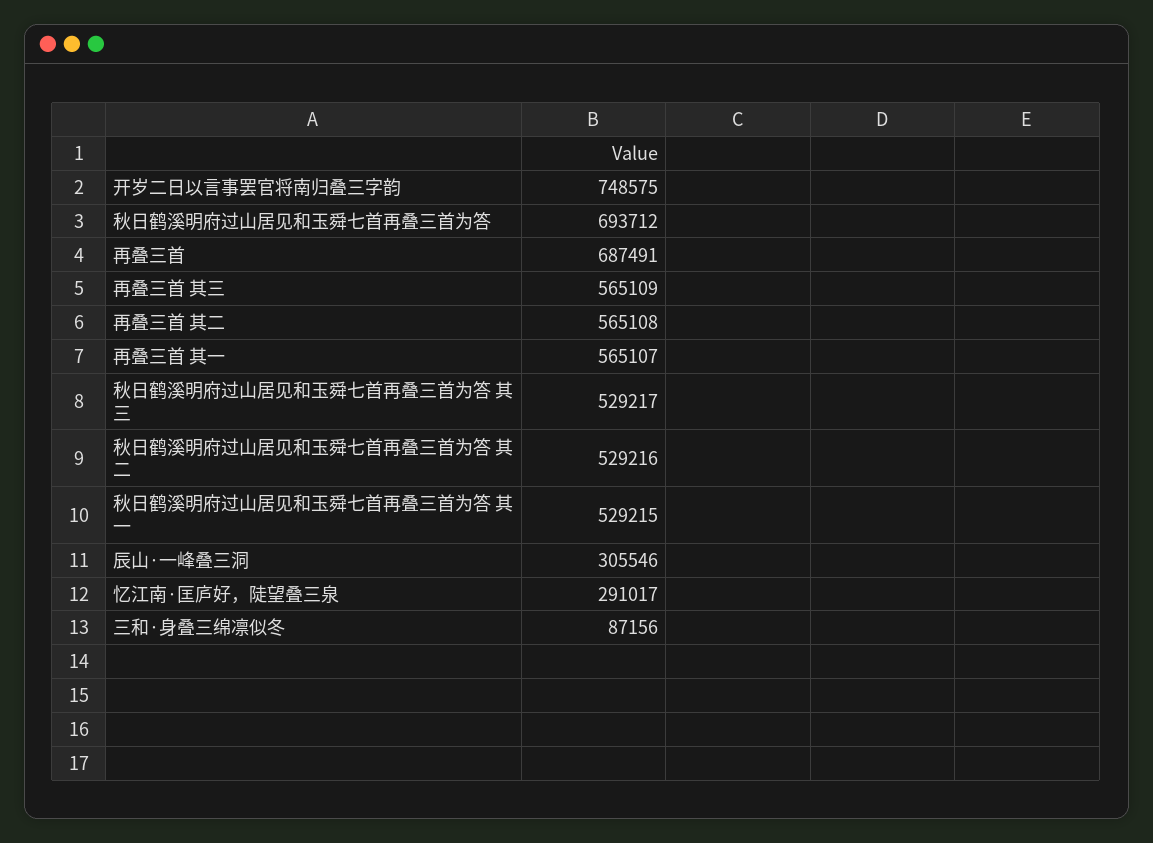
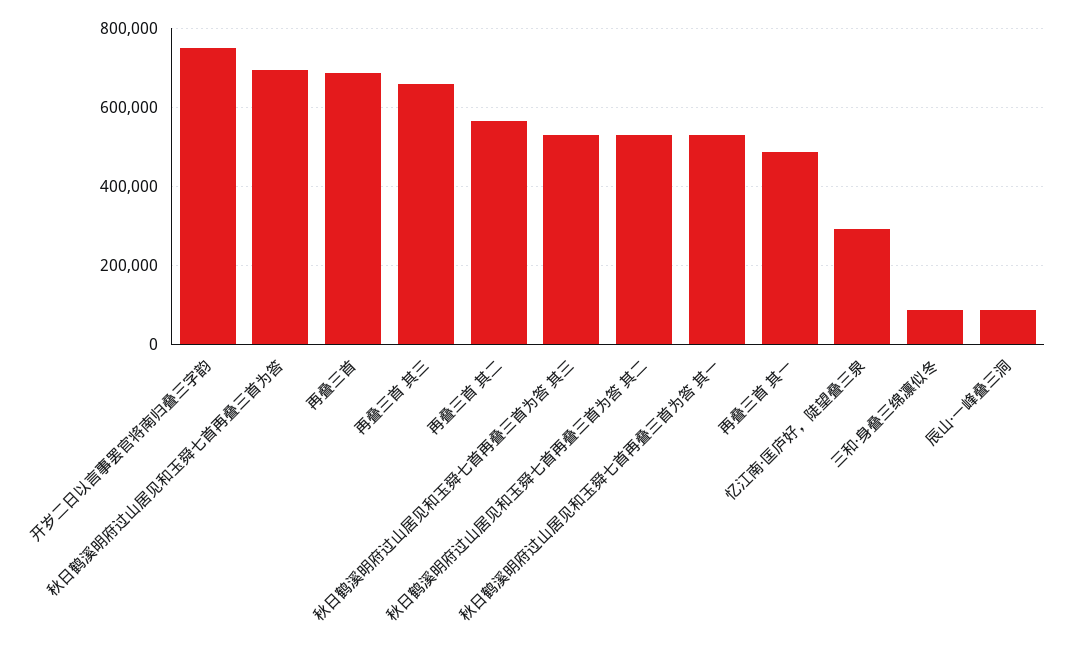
  {
    "开岁二日以言事罢官将南归叠三字韵": 748575,
    "秋日鹤溪明府过山居见和玉舜七首再叠三首为答": 693712,
    "再叠三首": 687491,
-   "再叠三首 其三": 565109,
+   "再叠三首 其三": 660000,
    "再叠三首 其二": 565108,
-   "再叠三首 其一": 565107,
+   "再叠三首 其一": 480000,
    "秋日鹤溪明府过山居见和玉舜七首再叠三首为答 其三": 529217,
    "秋日鹤溪明府过山居见和玉舜七首再叠三首为答 其二": 529216,
    "秋日鹤溪明府过山居见和玉舜七首再叠三首为答 其一": 529215,
-   "辰山·一峰叠三洞": 305546,
+   "辰山·一峰叠三洞": 80000,
    "忆江南·匡庐好，陡望叠三泉": 291017,
    "三和·身叠三绵凛似冬": 87156
  }

